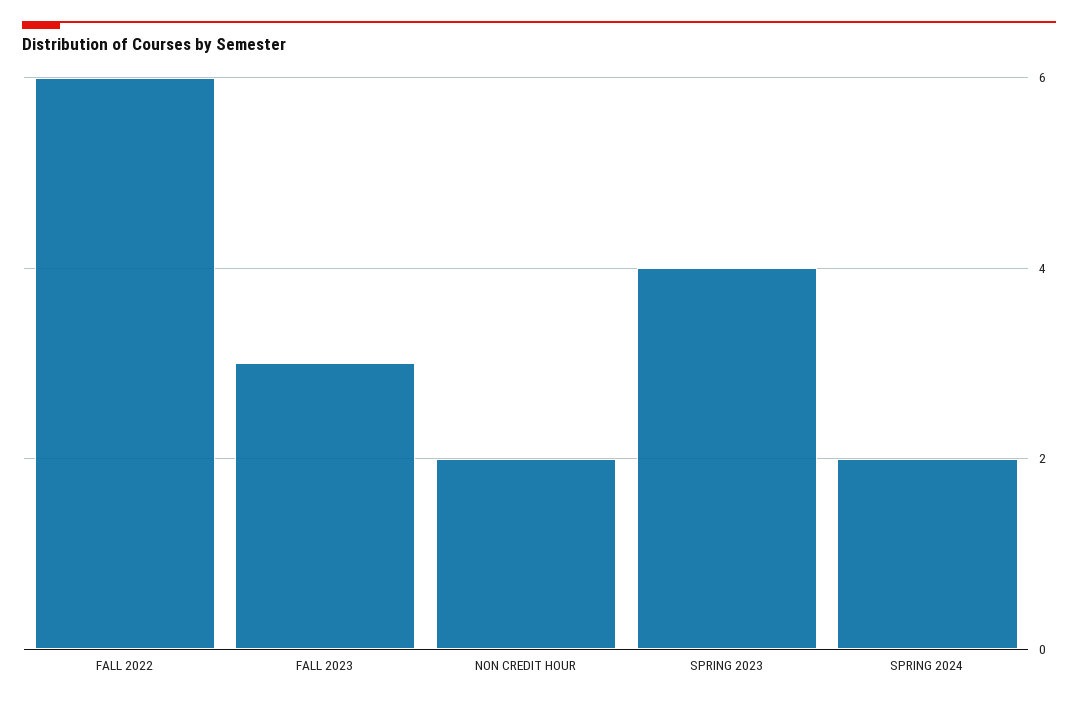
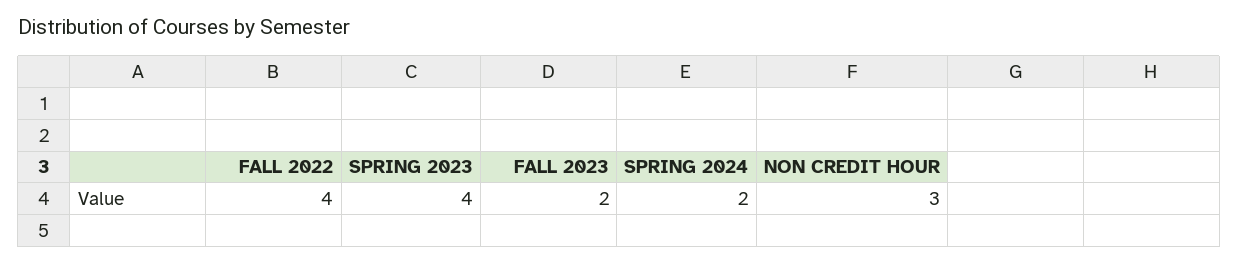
  {
-   "FALL 2022": 6,
+   "FALL 2022": 4,
-   "FALL 2023": 3,
+   "FALL 2023": 2,
-   "NON CREDIT HOUR": 2,
+   "NON CREDIT HOUR": 3,
    "SPRING 2023": 4,
    "SPRING 2024": 2
  }

